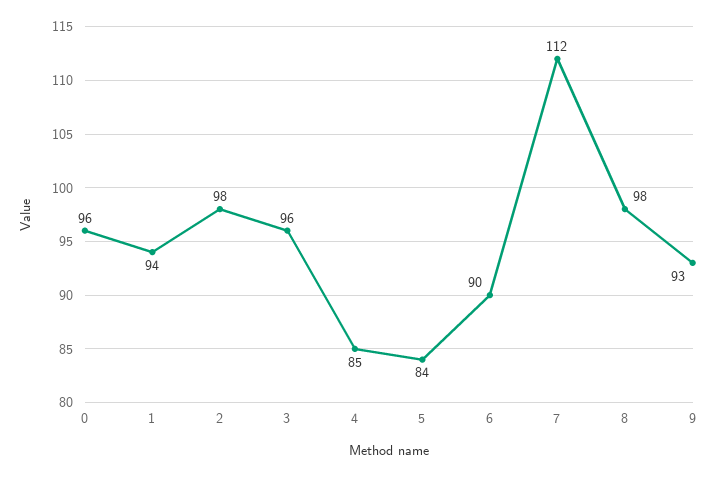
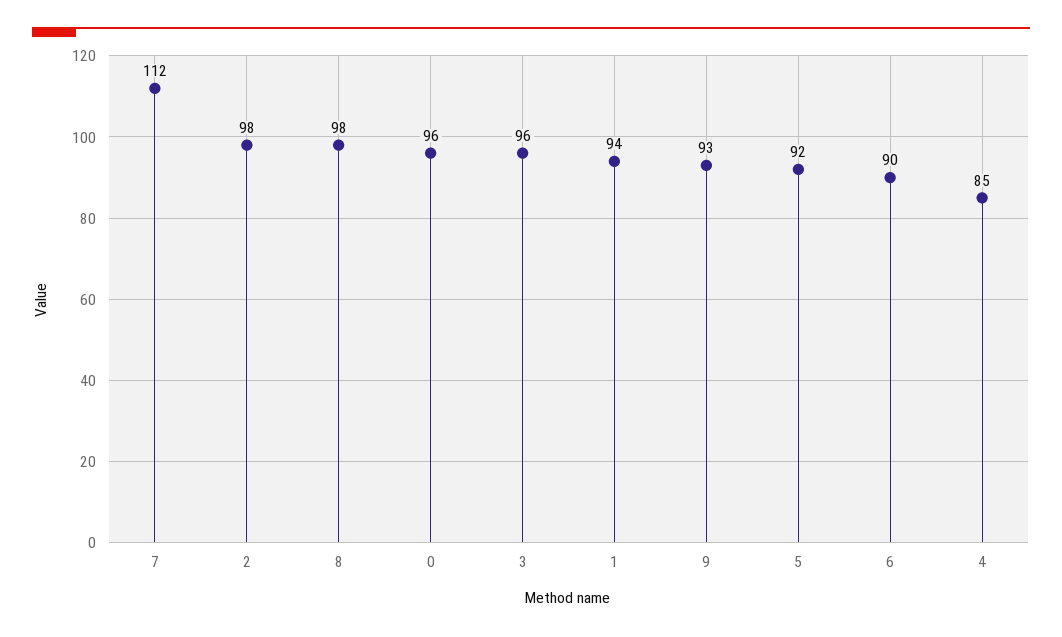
  {
    "0": 96,
    "1": 94,
    "2": 98,
    "3": 96,
    "4": 85,
-   "5": 84,
+   "5": 92,
    "6": 90,
    "7": 112,
    "8": 98,
    "9": 93
  }

